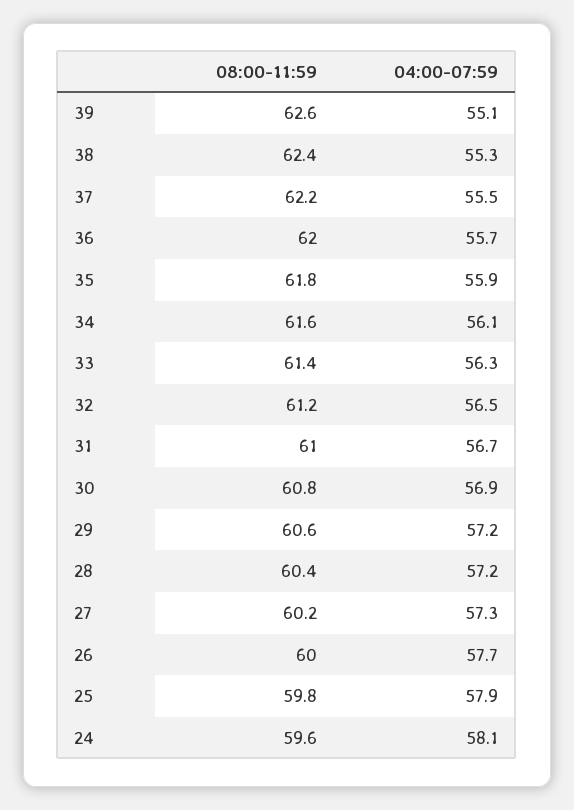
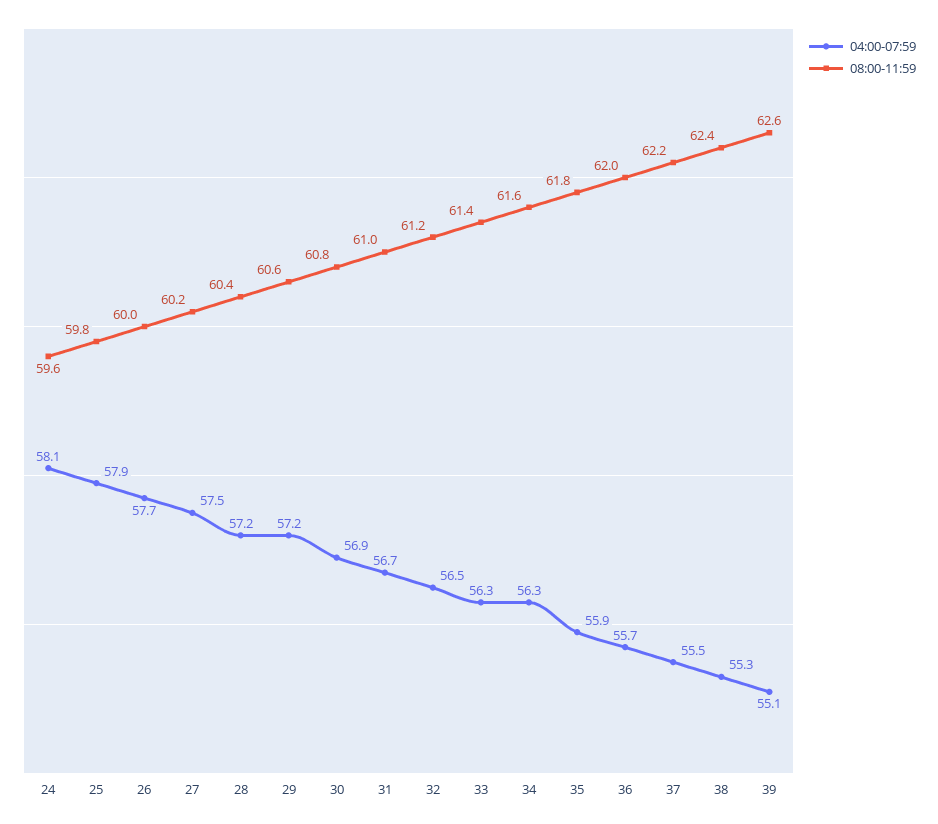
  {
    "08:00-11:59": {
      "39": 62.6,
      "38": 62.4,
      "37": 62.2,
      "36": 62,
      "35": 61.8,
      "34": 61.6,
      "33": 61.4,
      "32": 61.2,
      "31": 61,
      "30": 60.8,
      "29": 60.6,
      "28": 60.4,
      "27": 60.2,
      "26": 60,
      "25": 59.8,
      "24": 59.6
    },
    "04:00-07:59": {
      "39": 55.1,
      "38": 55.3,
      "37": 55.5,
      "36": 55.7,
      "35": 55.9,
-     "34": 56.1,
+     "34": 56.3,
      "33": 56.3,
      "32": 56.5,
      "31": 56.7,
      "30": 56.9,
      "29": 57.2,
      "28": 57.2,
-     "27": 57.3,
+     "27": 57.5,
      "26": 57.7,
      "25": 57.9,
      "24": 58.1
    }
  }

